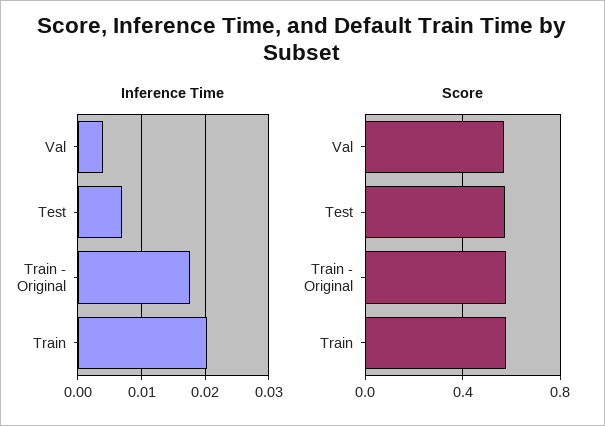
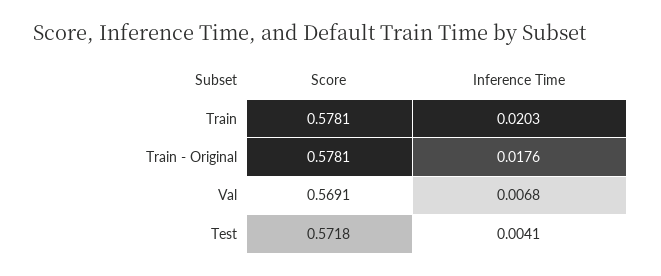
  {
    "Inference Time": {
-     "Val": 0.004,
+     "Val": 0.0068,
-     "Test": 0.007,
+     "Test": 0.0041,
      "Train - Original": 0.0176,
      "Train": 0.0203
    },
    "Score": {
      "Val": 0.5691,
      "Test": 0.5718,
      "Train - Original": 0.5781,
      "Train": 0.5781
    }
  }

